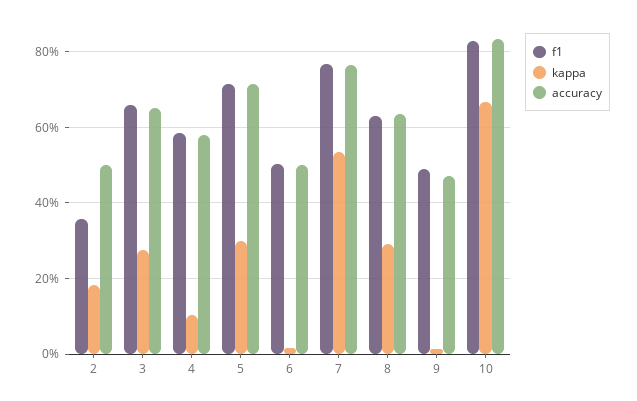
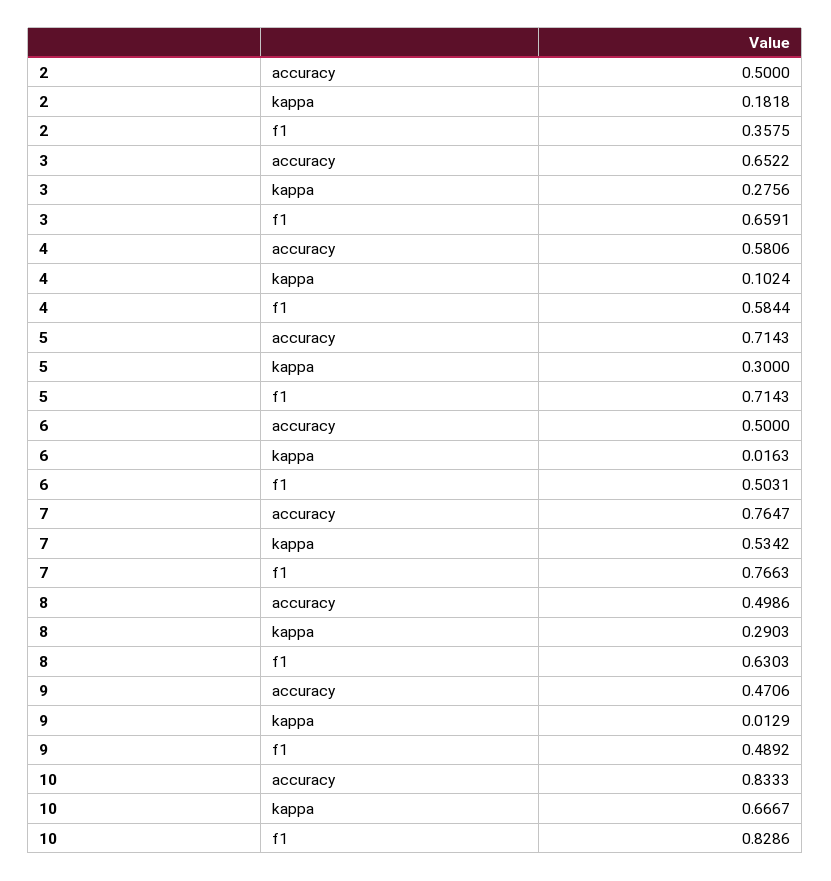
  {
    "f1": {
      "2": 0.3575,
      "3": 0.6591,
      "4": 0.5844,
      "5": 0.7143,
      "6": 0.5031,
      "7": 0.7663,
      "8": 0.6303,
      "9": 0.4892,
      "10": 0.8286
    },
    "kappa": {
      "2": 0.1818,
      "3": 0.2756,
      "4": 0.1024,
      "5": 0.3,
      "6": 0.0163,
      "7": 0.5342,
      "8": 0.2903,
      "9": 0.0129,
      "10": 0.6667
    },
    "accuracy": {
      "2": 0.5,
      "3": 0.6522,
      "4": 0.5806,
      "5": 0.7143,
      "6": 0.5,
      "7": 0.7647,
-     "8": 0.64,
+     "8": 0.4986,
      "9": 0.4706,
      "10": 0.8333
    }
  }

